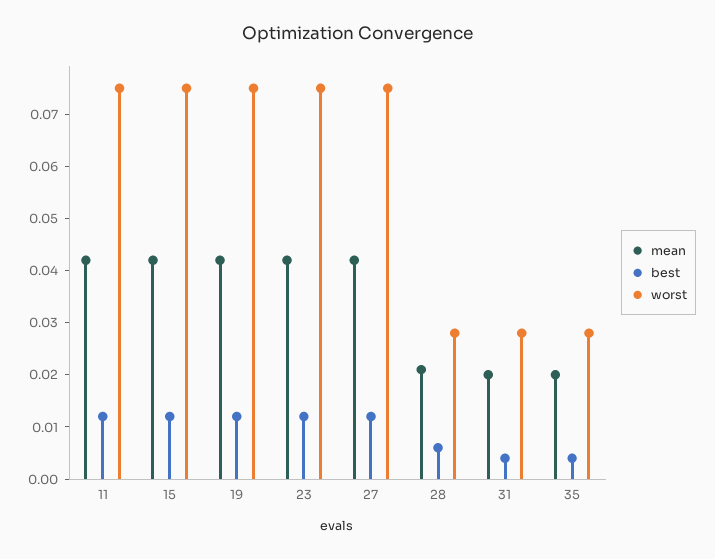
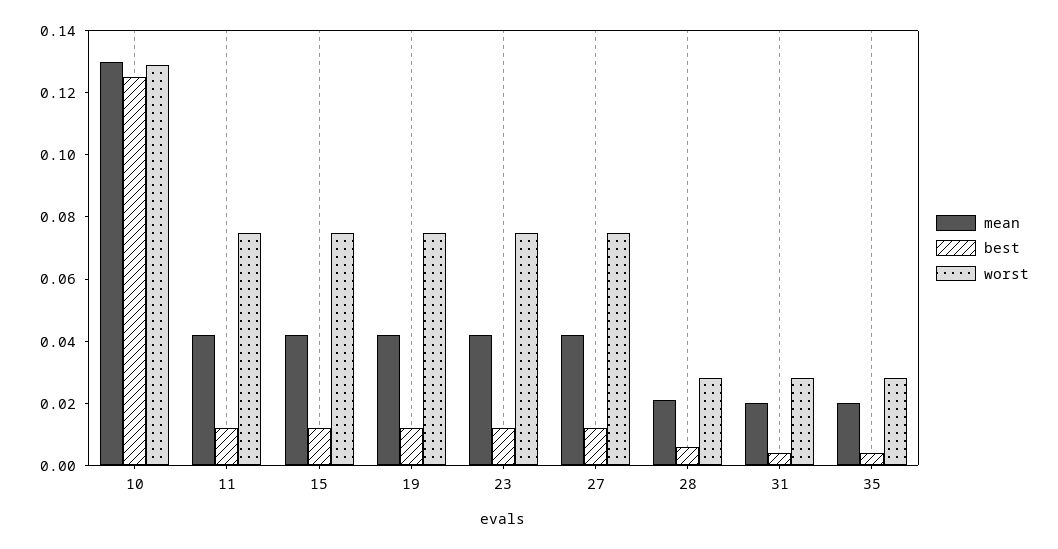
  {
    "mean": {
      "11": 0.04,
      "15": 0.04,
      "19": 0.04,
      "23": 0.04,
      "27": 0.04,
      "28": 0.02,
      "31": 0.02,
-     "35": 0.02
+     "35": 0.02,
+     "10": 0.13
    },
    "best": {
      "11": 0.01,
      "15": 0.01,
      "19": 0.01,
      "23": 0.01,
      "27": 0.01,
      "28": 0.005,
      "31": 0.005,
-     "35": 0.005
+     "35": 0.005,
+     "10": 0.125
    },
    "worst": {
      "11": 0.075,
      "15": 0.075,
      "19": 0.075,
      "23": 0.075,
      "27": 0.075,
      "28": 0.03,
      "31": 0.03,
-     "35": 0.03
+     "35": 0.03,
+     "10": 0.13
    }
  }

